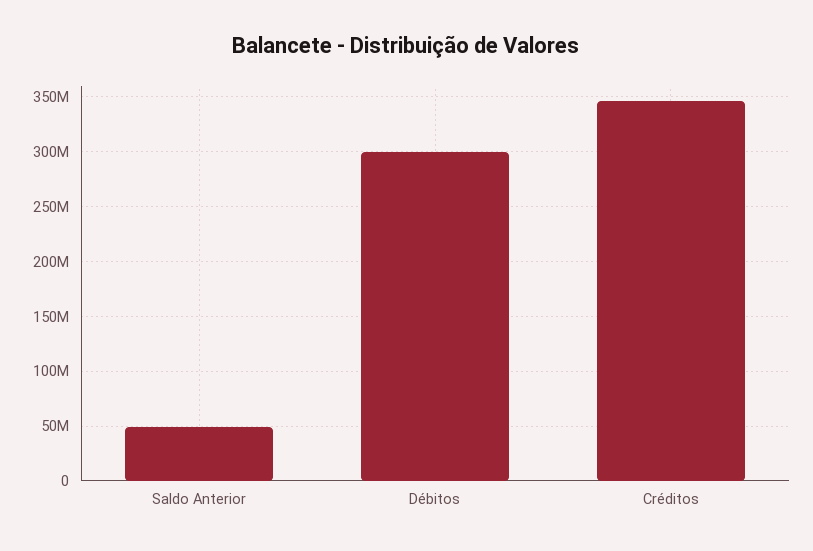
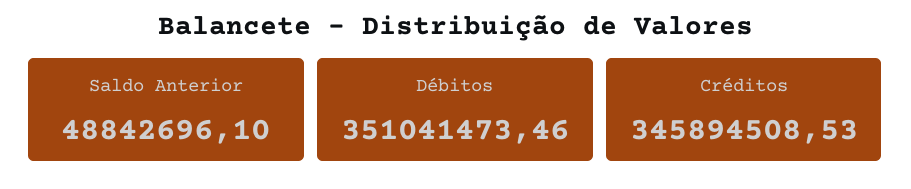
  {
    "Saldo Anterior": 48842696.1,
-   "Débitos": 300000000,
+   "Débitos": 351041473.46,
    "Créditos": 345894508.53
  }

